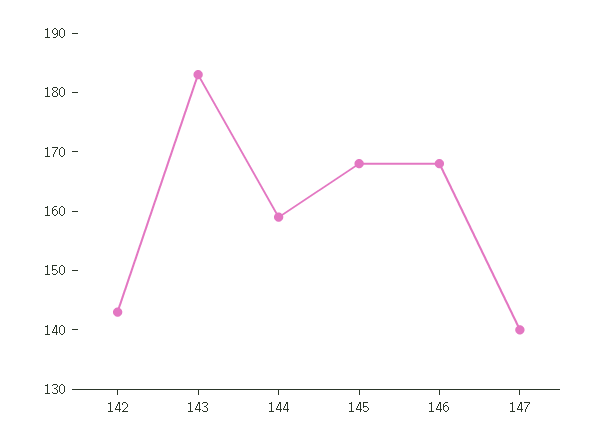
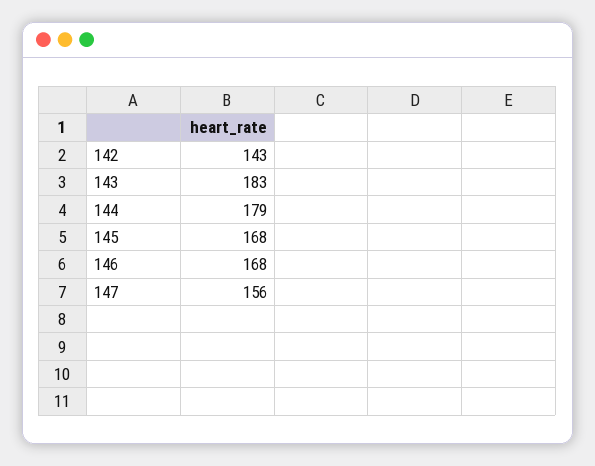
  {
    "142": 143,
    "143": 183,
-   "144": 160,
+   "144": 179,
    "145": 168,
    "146": 168,
-   "147": 140
+   "147": 156
  }

